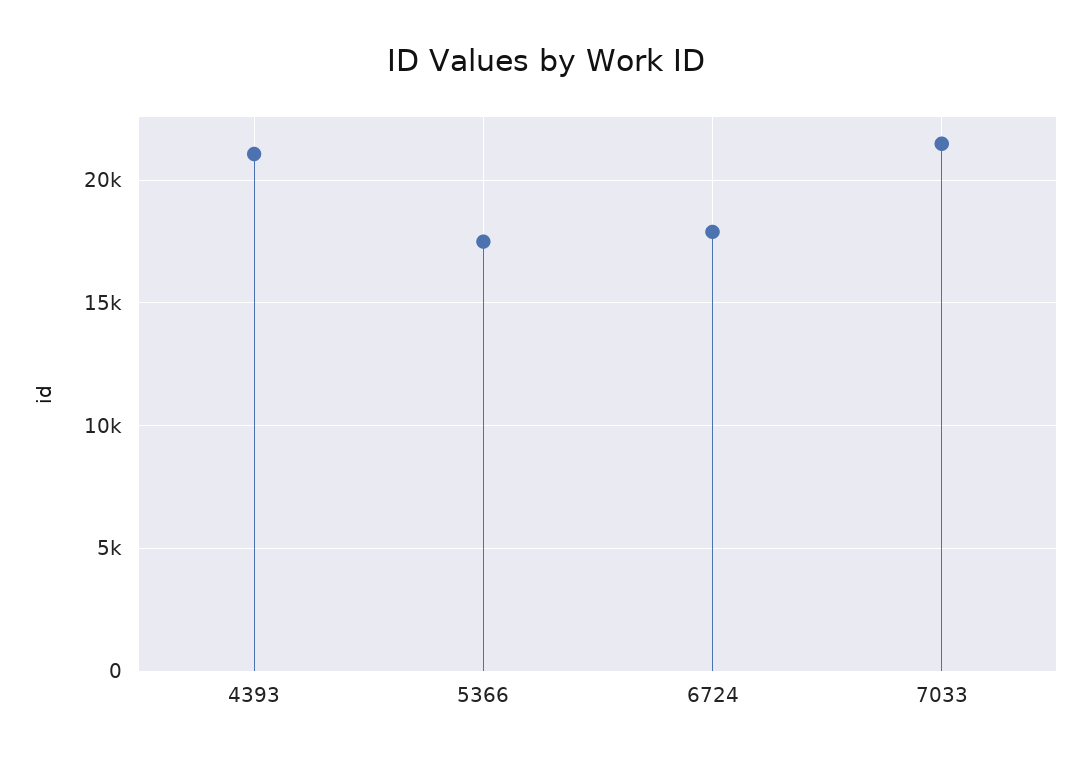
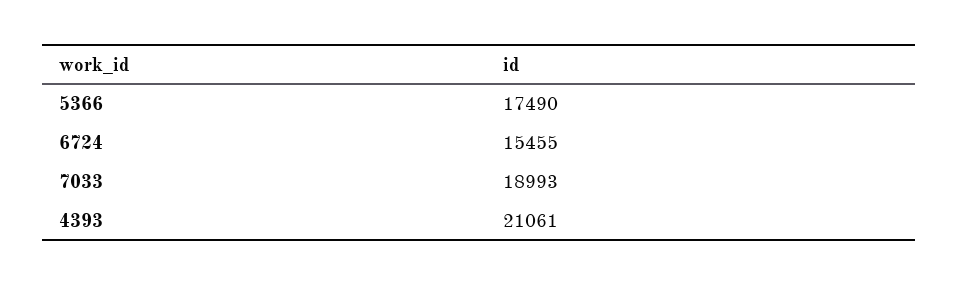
  {
    "4393": 21061,
    "5366": 17490,
-   "6724": 18000,
+   "6724": 15455,
-   "7033": 21500
+   "7033": 18993
  }

